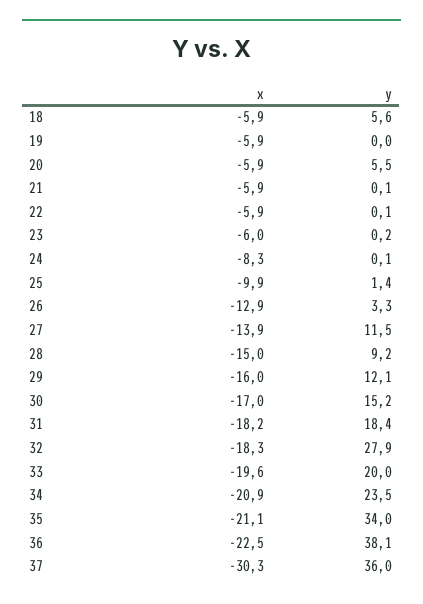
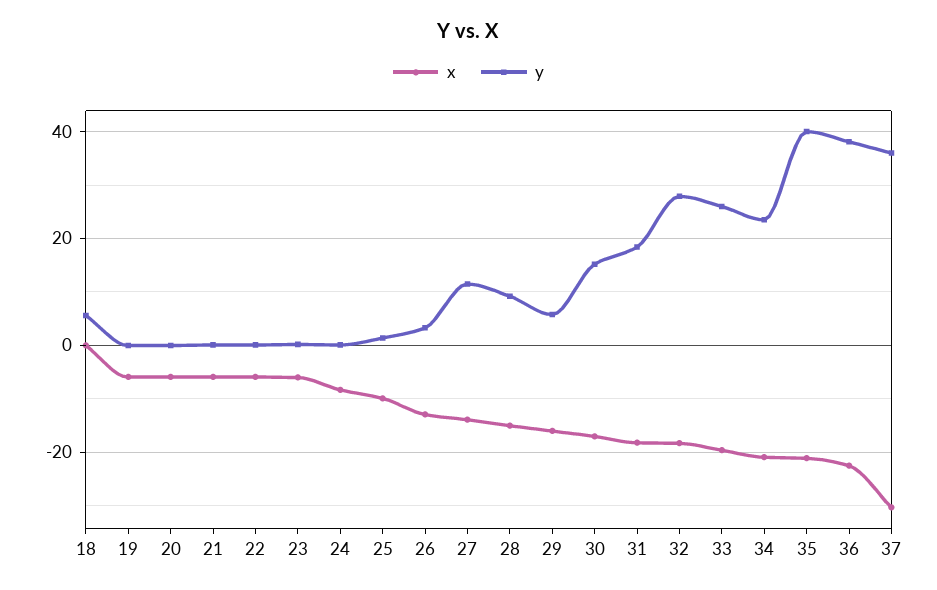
  {
    "x": {
-     "18": -5.9,
+     "18": 0,
      "19": -5.9,
      "20": -5.9,
      "21": -5.9,
      "22": -5.9,
      "23": -6,
      "24": -8.3,
      "25": -9.9,
      "26": -12.9,
      "27": -13.9,
      "28": -15,
      "29": -16,
      "30": -17,
      "31": -18.2,
      "32": -18.3,
      "33": -19.6,
      "34": -20.9,
      "35": -21.1,
      "36": -22.5,
      "37": -30.3
    },
    "y": {
      "18": 5.6,
      "19": 0,
-     "20": 5.5,
+     "20": 0,
      "21": 0.1,
      "22": 0.1,
      "23": 0.2,
      "24": 0.1,
      "25": 1.4,
      "26": 3.3,
      "27": 11.5,
      "28": 9.2,
-     "29": 12.1,
+     "29": 6,
      "30": 15.2,
      "31": 18.4,
      "32": 27.9,
-     "33": 20,
+     "33": 26,
      "34": 23.5,
-     "35": 34,
+     "35": 40,
      "36": 38.1,
      "37": 36
    }
  }

